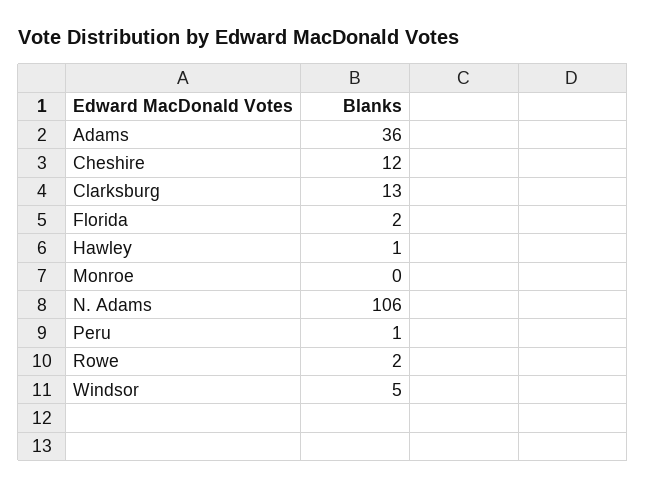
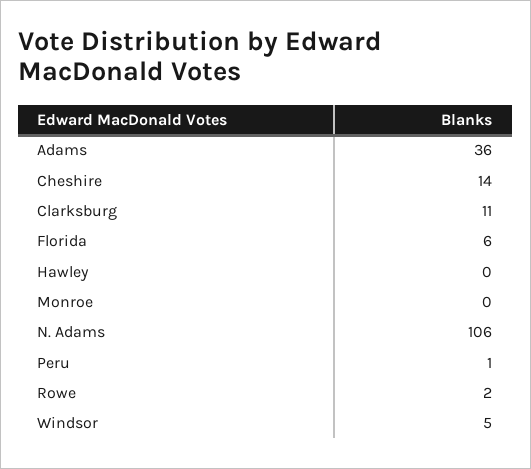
  {
    "Adams": 36,
-   "Cheshire": 12,
+   "Cheshire": 14,
-   "Clarksburg": 13,
+   "Clarksburg": 11,
-   "Florida": 2,
+   "Florida": 6,
-   "Hawley": 1,
+   "Hawley": 0,
    "Monroe": 0,
    "N. Adams": 106,
    "Peru": 1,
    "Rowe": 2,
    "Windsor": 5
  }

